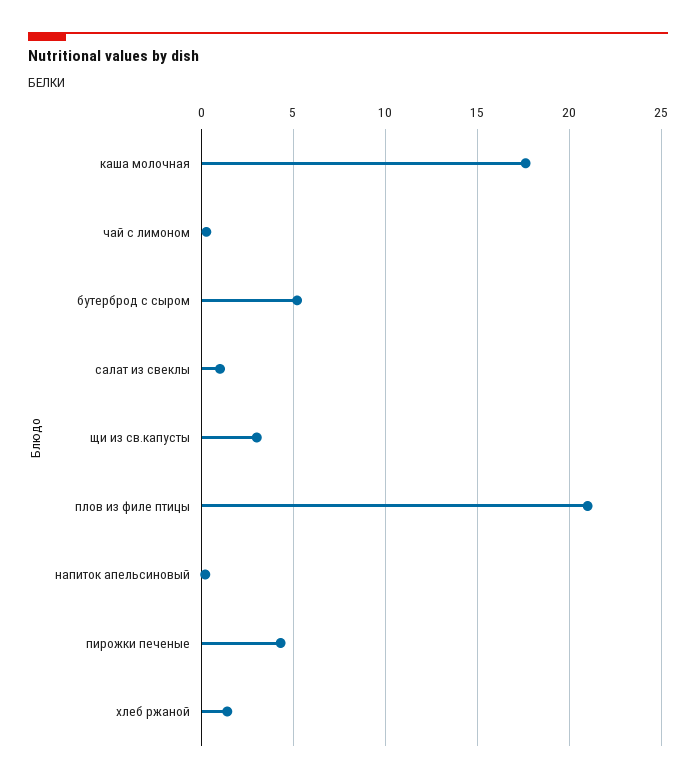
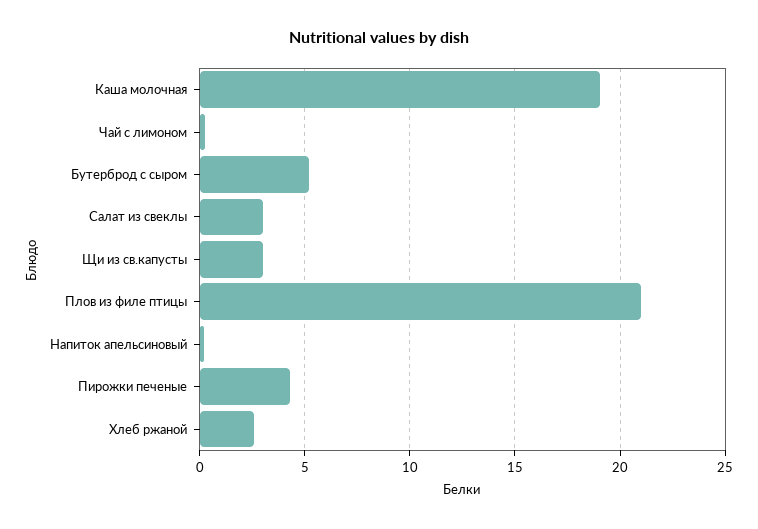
  {
-   "каша молочная": 17.5,
+   "каша молочная": 19,
    "чай с лимоном": 0.5,
    "бутерброд с сыром": 5,
-   "салат из свеклы": 1,
+   "салат из свеклы": 3,
    "щи из св.капусты": 3,
    "плов из филе птицы": 21,
    "напиток апельсиновый": 0,
    "пирожки печеные": 4.5,
-   "хлеб ржаной": 1.5
+   "хлеб ржаной": 2.5
  }

